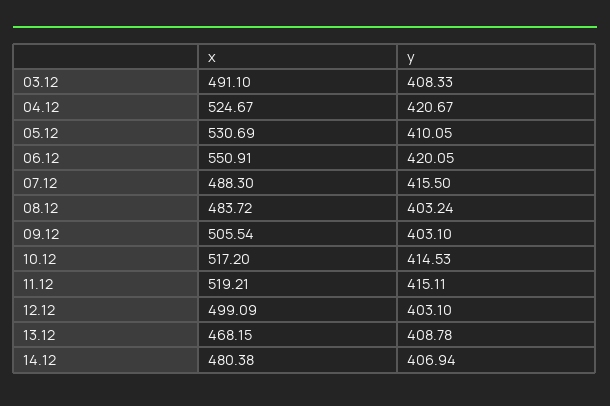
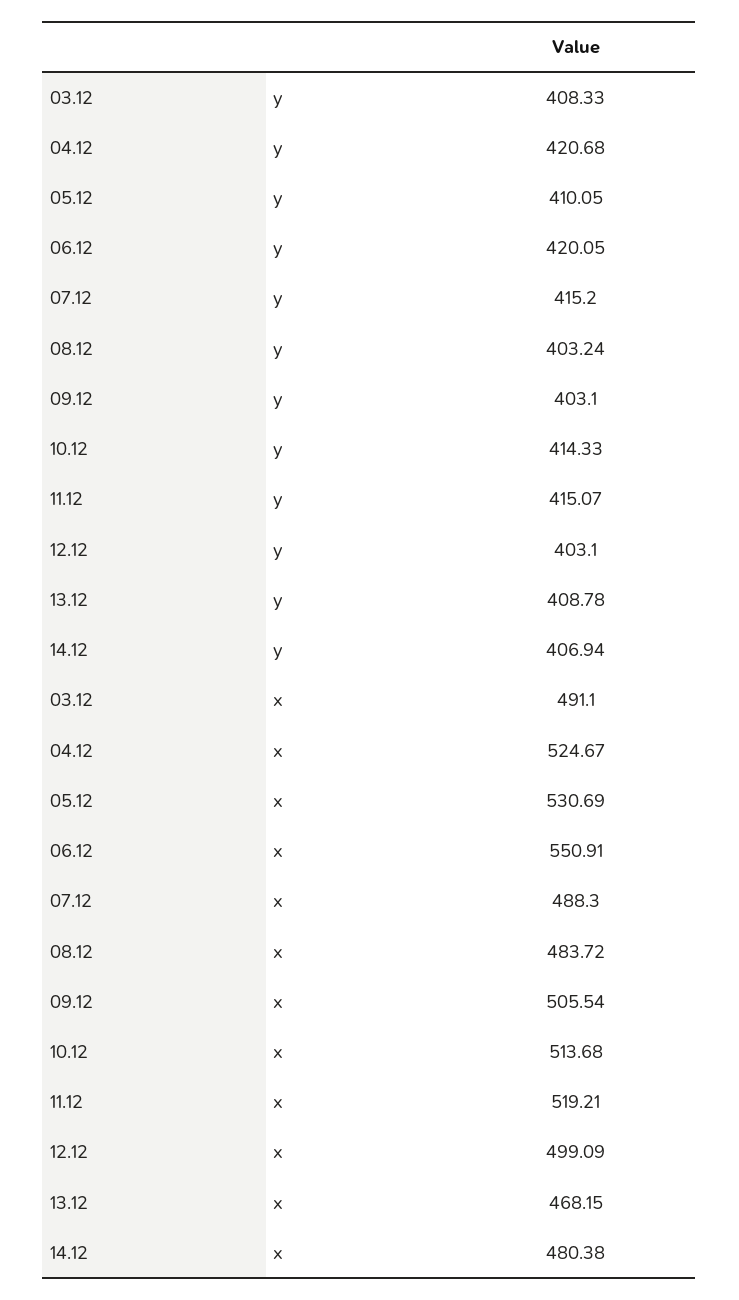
  {
    "x": {
      "03.12": 491.1,
      "04.12": 524.67,
      "05.12": 530.69,
      "06.12": 550.91,
      "07.12": 488.3,
      "08.12": 483.72,
      "09.12": 505.54,
-     "10.12": 517.2,
+     "10.12": 513.68,
      "11.12": 519.21,
      "12.12": 499.09,
      "13.12": 468.15,
      "14.12": 480.38
    },
    "y": {
      "03.12": 408.33,
-     "04.12": 420.67,
+     "04.12": 420.68,
      "05.12": 410.05,
      "06.12": 420.05,
-     "07.12": 415.5,
+     "07.12": 415.2,
      "08.12": 403.24,
      "09.12": 403.1,
-     "10.12": 414.53,
+     "10.12": 414.33,
-     "11.12": 415.11,
+     "11.12": 415.07,
      "12.12": 403.1,
      "13.12": 408.78,
      "14.12": 406.94
    }
  }

